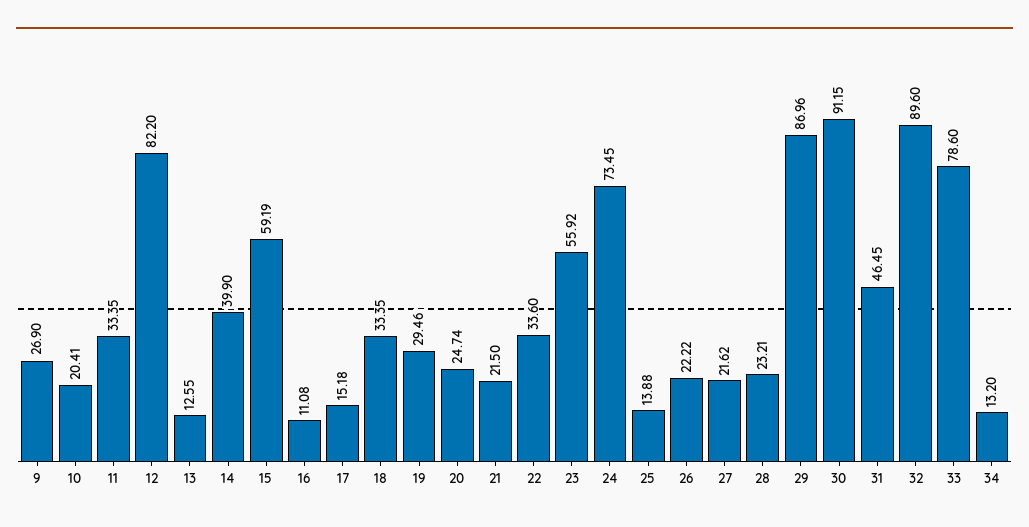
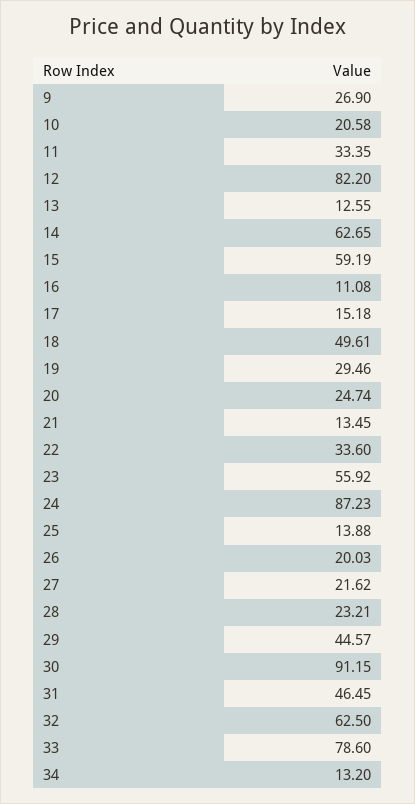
  {
    "9": 26.9,
-   "10": 20.41,
+   "10": 20.58,
    "11": 33.35,
    "12": 82.2,
    "13": 12.55,
-   "14": 39.9,
+   "14": 62.65,
    "15": 59.19,
    "16": 11.08,
    "17": 15.18,
-   "18": 33.35,
+   "18": 49.61,
    "19": 29.46,
    "20": 24.74,
-   "21": 21.5,
+   "21": 13.45,
    "22": 33.6,
    "23": 55.92,
-   "24": 73.45,
+   "24": 87.23,
    "25": 13.88,
-   "26": 22.22,
+   "26": 20.03,
    "27": 21.62,
    "28": 23.21,
-   "29": 86.96,
+   "29": 44.57,
    "30": 91.15,
    "31": 46.45,
-   "32": 89.6,
+   "32": 62.5,
    "33": 78.6,
    "34": 13.2
  }

